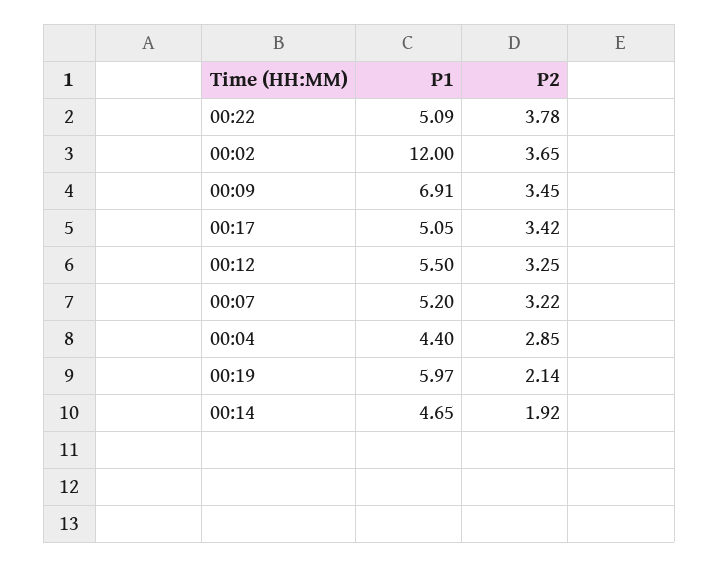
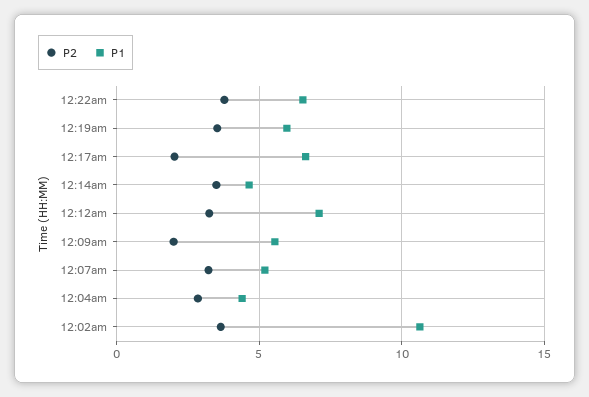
  {
    "P1": {
-     "00:22": 5.09,
+     "00:22": 6.5,
-     "00:02": 12,
+     "00:02": 10.5,
-     "00:09": 6.91,
+     "00:09": 5.5,
-     "00:17": 5.05,
+     "00:17": 6.5,
-     "00:12": 5.5,
+     "00:12": 7,
      "00:07": 5.2,
      "00:04": 4.4,
      "00:19": 5.97,
      "00:14": 4.65
    },
    "P2": {
      "00:22": 3.78,
      "00:02": 3.65,
-     "00:09": 3.45,
+     "00:09": 2,
-     "00:17": 3.42,
+     "00:17": 2,
      "00:12": 3.25,
      "00:07": 3.22,
      "00:04": 2.85,
-     "00:19": 2.14,
+     "00:19": 3.5,
-     "00:14": 1.92
+     "00:14": 3.5
    }
  }

